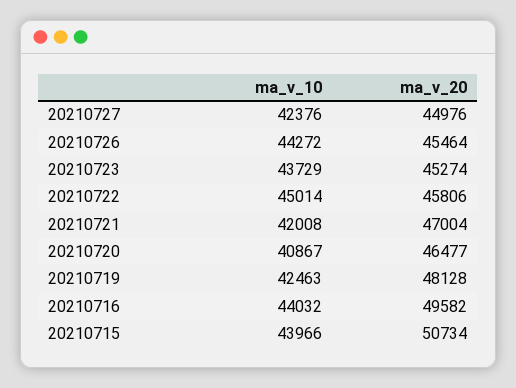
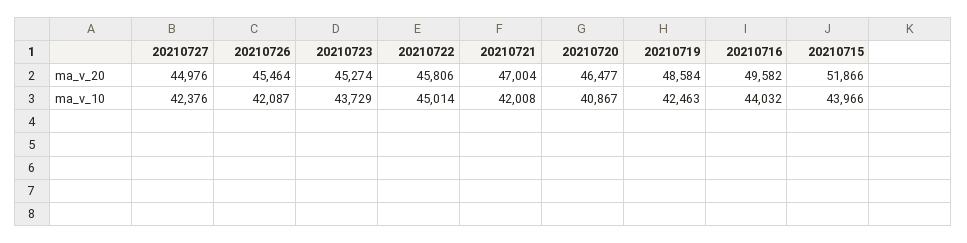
  {
    "ma_v_10": {
      "20210727": 42376,
-     "20210726": 44272,
+     "20210726": 42087,
      "20210723": 43729,
      "20210722": 45014,
      "20210721": 42008,
      "20210720": 40867,
      "20210719": 42463,
      "20210716": 44032,
      "20210715": 43966
    },
    "ma_v_20": {
      "20210727": 44976,
      "20210726": 45464,
      "20210723": 45274,
      "20210722": 45806,
      "20210721": 47004,
      "20210720": 46477,
-     "20210719": 48128,
+     "20210719": 48584,
      "20210716": 49582,
-     "20210715": 50734
+     "20210715": 51866
    }
  }

